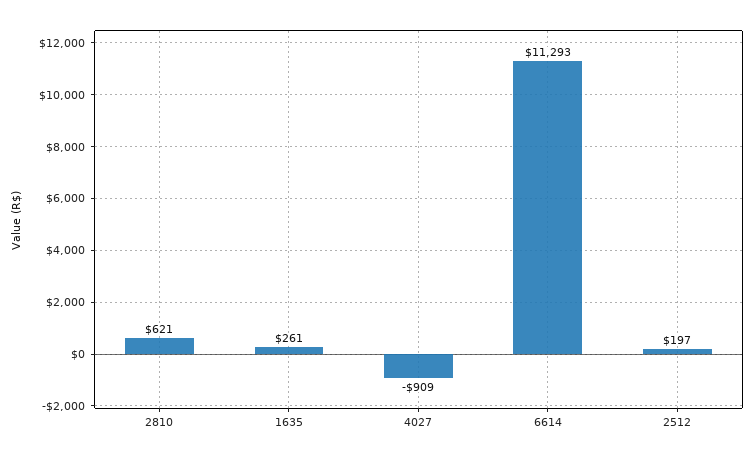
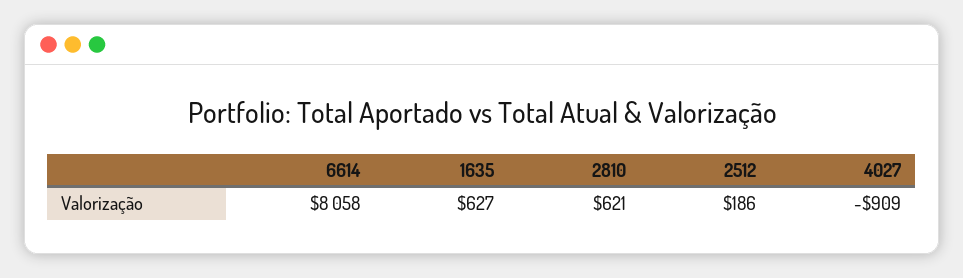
  {
    "2810": 621,
-   "1635": 261,
+   "1635": 627,
    "4027": -909,
-   "6614": 11293,
+   "6614": 8058,
-   "2512": 197
+   "2512": 186
  }

